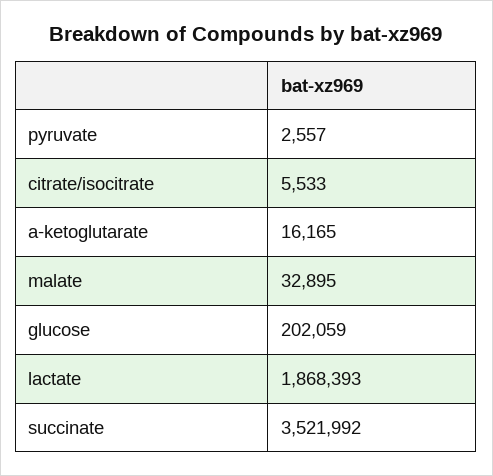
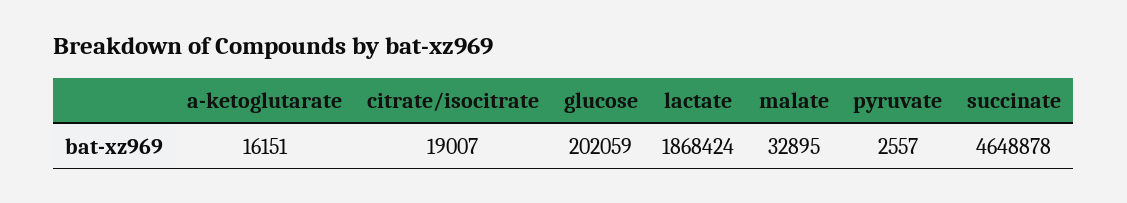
  {
    "pyruvate": 2557,
-   "citrate/isocitrate": 5533,
+   "citrate/isocitrate": 19007,
-   "a-ketoglutarate": 16165,
+   "a-ketoglutarate": 16151,
    "malate": 32895,
    "glucose": 202059,
-   "lactate": 1868393,
+   "lactate": 1868424,
-   "succinate": 3521992
+   "succinate": 4648878
  }

